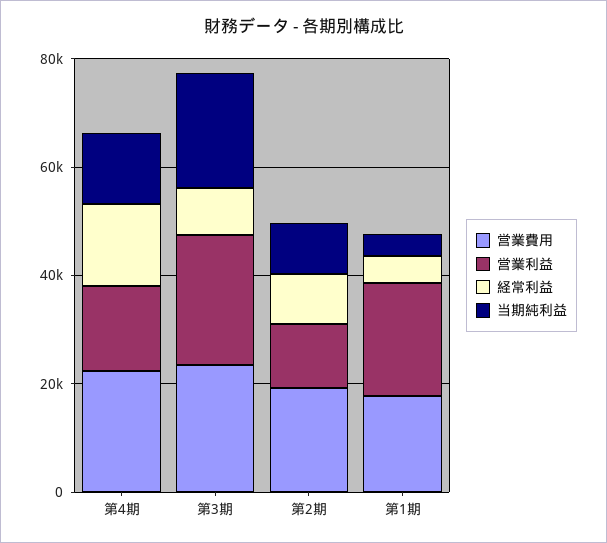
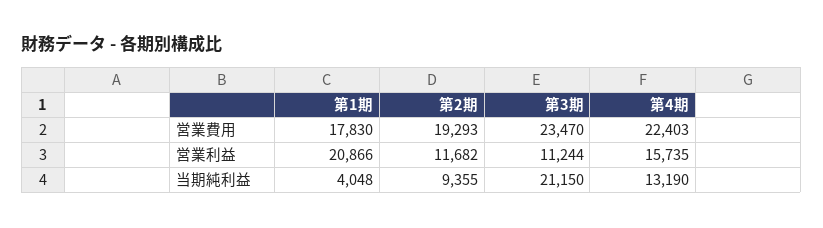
  {
    "営業費用": {
      "第4期": 22403,
      "第3期": 23470,
      "第2期": 19293,
      "第1期": 17830
    },
    "営業利益": {
      "第4期": 15735,
-     "第3期": 25000,
+     "第3期": 11244,
      "第2期": 11682,
      "第1期": 20866
    },
-   "経常利益": {
-     "第4期": 15000,
-     "第3期": 10000,
-     "第2期": 10000,
-     "第1期": 5000
-   },
    "当期純利益": {
      "第4期": 13190,
      "第3期": 21150,
      "第2期": 9355,
      "第1期": 4048
    }
  }

